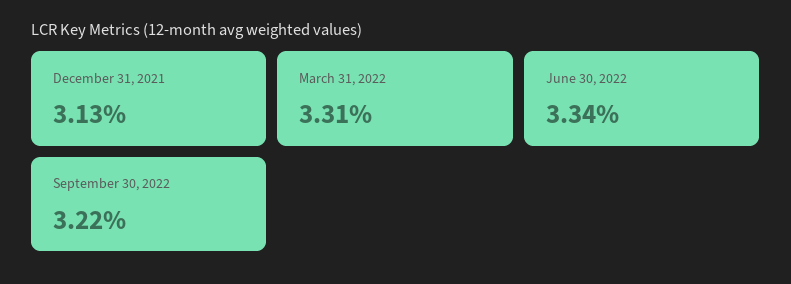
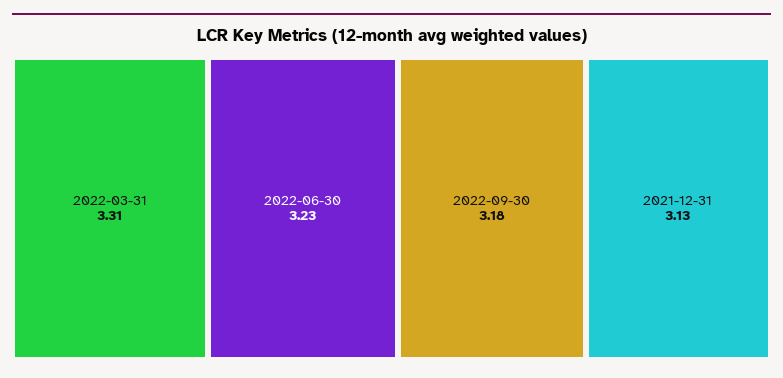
  {
    "December 31, 2021": 3.13,
    "March 31, 2022": 3.31,
-   "June 30, 2022": 3.34,
+   "June 30, 2022": 3.23,
-   "September 30, 2022": 3.22
+   "September 30, 2022": 3.18
  }

